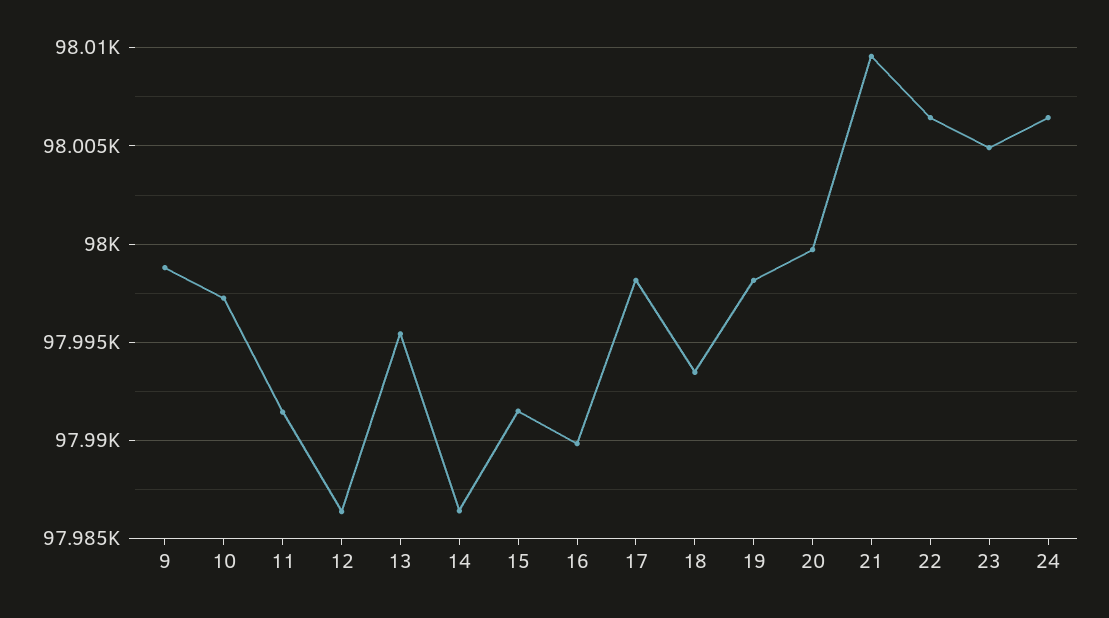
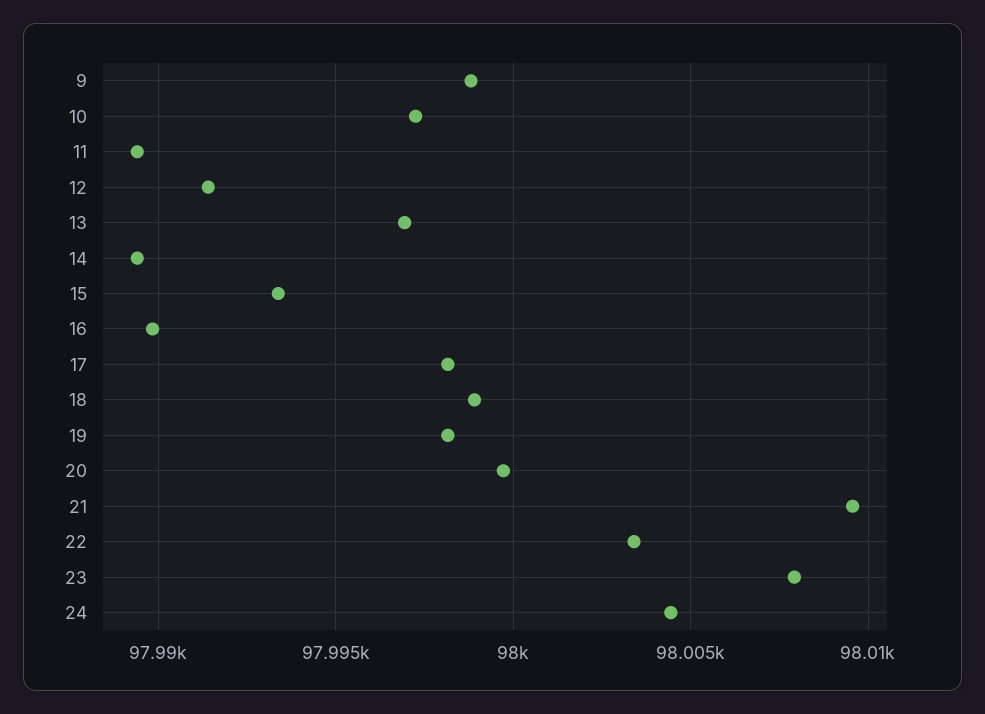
  {
    "9": 97999,
    "10": 97997.5,
-   "11": 97991.5,
+   "11": 97989.5,
-   "12": 97986.5,
+   "12": 97991.5,
-   "13": 97995.5,
+   "13": 97997,
-   "14": 97986.5,
+   "14": 97989.5,
-   "15": 97991.5,
+   "15": 97993.5,
    "16": 97990,
    "17": 97998,
-   "18": 97993.5,
+   "18": 97999,
    "19": 97998,
    "20": 97999.5,
    "21": 98009.5,
-   "22": 98006.5,
+   "22": 98003.5,
-   "23": 98005,
+   "23": 98008,
-   "24": 98006.5
+   "24": 98004.5
  }

